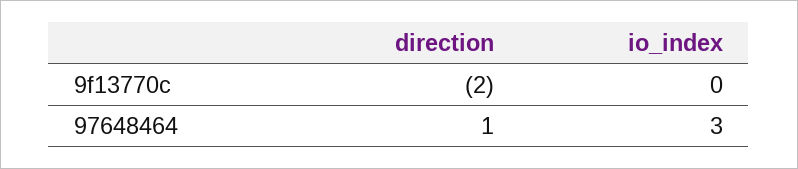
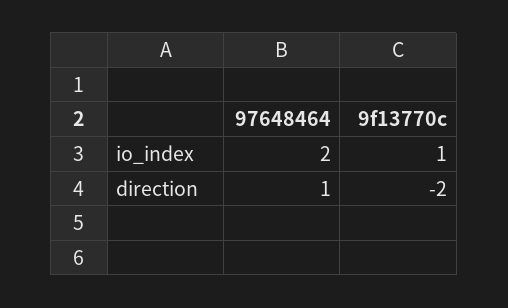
  {
    "direction": {
      "9f13770c": -2,
      "97648464": 1
    },
    "io_index": {
-     "9f13770c": 0,
+     "9f13770c": 1,
-     "97648464": 3
+     "97648464": 2
    }
  }

